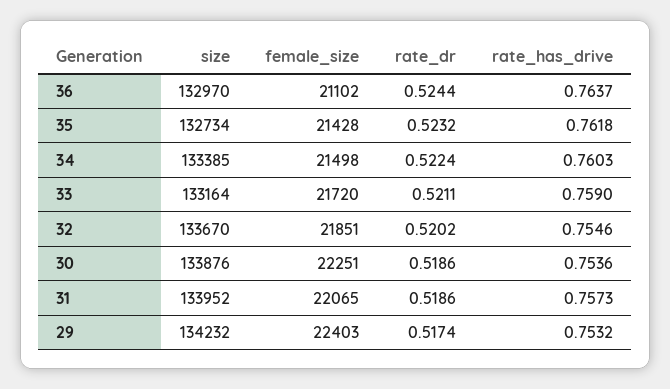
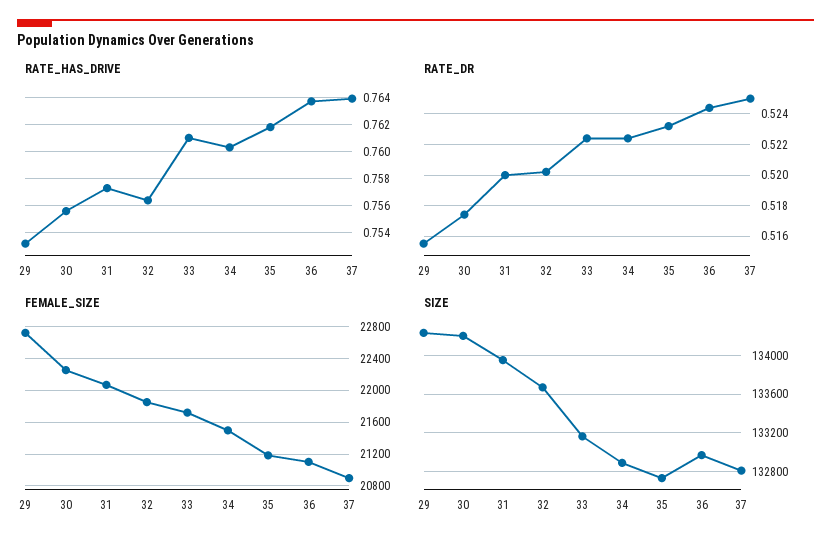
  {
    "size": {
      "36": 132970,
      "35": 132734,
-     "34": 133385,
+     "34": 132900,
      "33": 133164,
      "32": 133670,
-     "30": 133876,
+     "30": 134200,
      "31": 133952,
-     "29": 134232
+     "29": 134232,
+     "37": 132800
    },
    "female_size": {
      "36": 21102,
-     "35": 21428,
+     "35": 21200,
      "34": 21498,
      "33": 21720,
      "32": 21851,
      "30": 22251,
      "31": 22065,
-     "29": 22403
+     "29": 22700,
+     "37": 20900
    },
    "rate_dr": {
      "36": 0.5244,
      "35": 0.5232,
      "34": 0.5224,
-     "33": 0.5211,
+     "33": 0.5225,
      "32": 0.5202,
-     "30": 0.5186,
+     "30": 0.5175,
-     "31": 0.5186,
+     "31": 0.52,
-     "29": 0.5174
+     "29": 0.5155,
+     "37": 0.525
    },
    "rate_has_drive": {
      "36": 0.7637,
      "35": 0.7618,
      "34": 0.7603,
-     "33": 0.759,
+     "33": 0.761,
-     "32": 0.7546,
+     "32": 0.7565,
-     "30": 0.7536,
+     "30": 0.7555,
      "31": 0.7573,
-     "29": 0.7532
+     "29": 0.7532,
+     "37": 0.764
    }
  }

